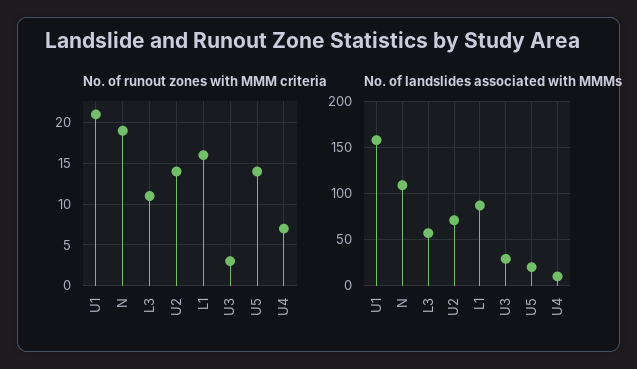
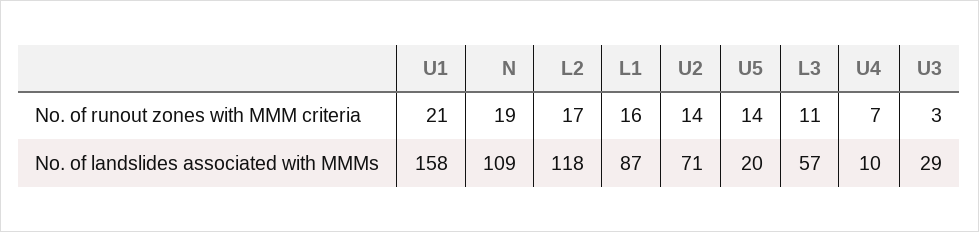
  {
    "No. of runout zones with MMM criteria": {
      "U1": 21,
      "N": 19,
      "L3": 11,
      "U2": 14,
      "L1": 16,
      "U3": 3,
      "U5": 14,
-     "U4": 7
+     "U4": 7,
+     "L2": 17
    },
    "No. of landslides associated with MMMs": {
      "U1": 158,
      "N": 109,
      "L3": 57,
      "U2": 71,
      "L1": 87,
      "U3": 29,
      "U5": 20,
-     "U4": 10
+     "U4": 10,
+     "L2": 118
    }
  }

